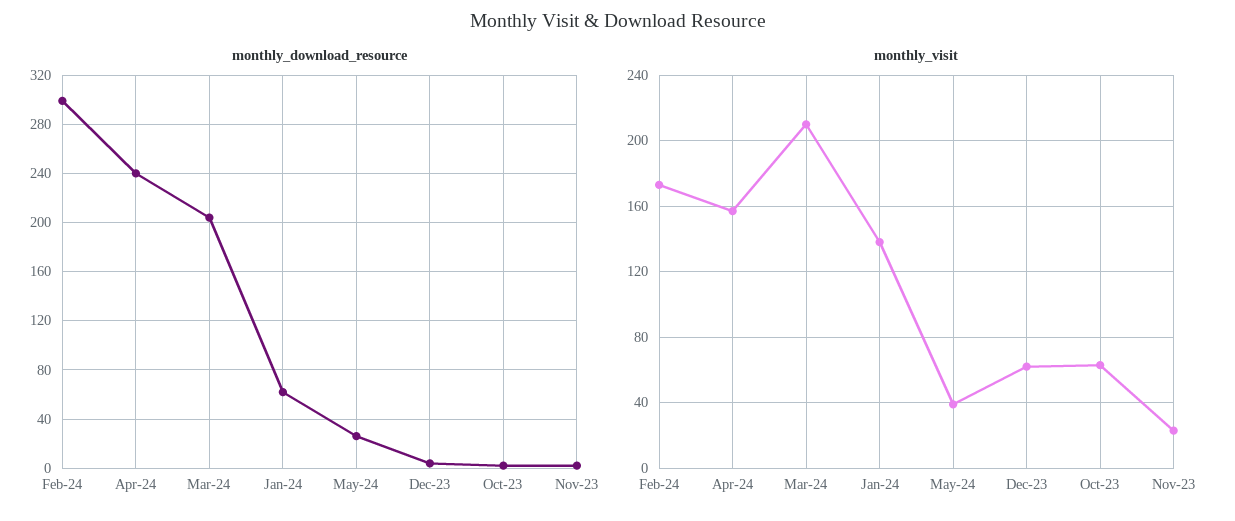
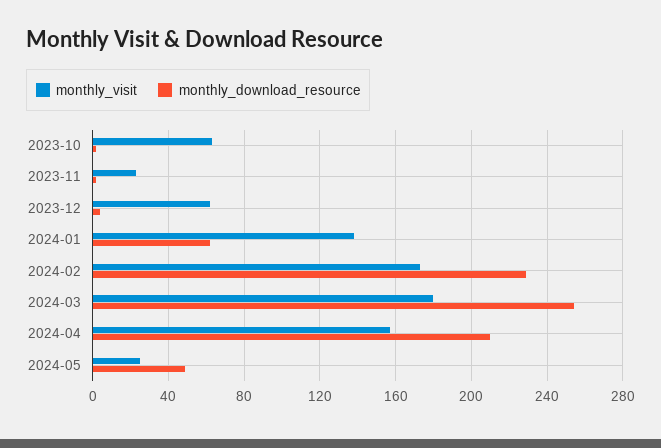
  {
    "monthly_download_resource": {
-     "Feb-24": 300,
+     "Feb-24": 230,
-     "Apr-24": 240,
+     "Apr-24": 210,
-     "Mar-24": 205,
+     "Mar-24": 255,
      "Jan-24": 60,
-     "May-24": 25,
+     "May-24": 50,
      "Dec-23": 5,
      "Oct-23": 0,
      "Nov-23": 0
    },
    "monthly_visit": {
      "Feb-24": 175,
      "Apr-24": 155,
-     "Mar-24": 210,
+     "Mar-24": 180,
      "Jan-24": 140,
-     "May-24": 40,
+     "May-24": 25,
      "Dec-23": 60,
      "Oct-23": 65,
      "Nov-23": 25
    }
  }

